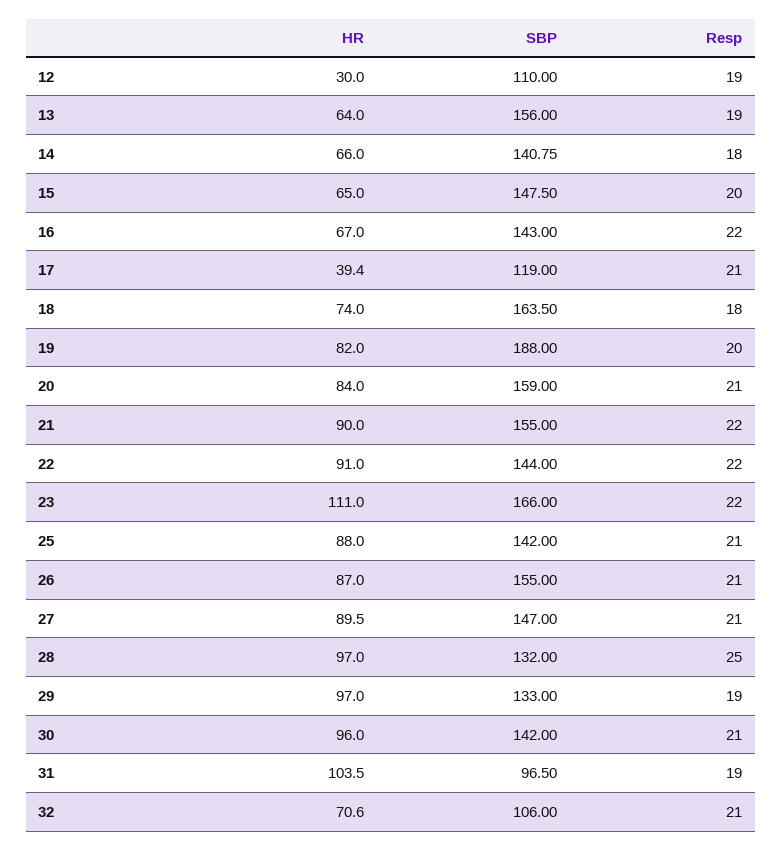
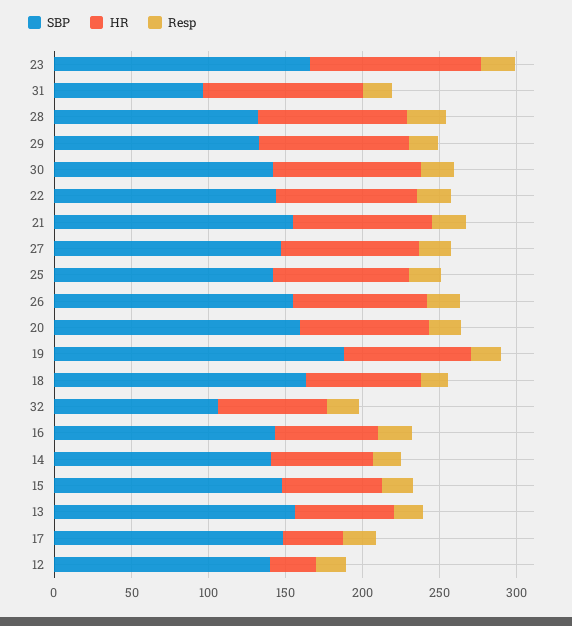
  {
    "HR": {
      "12": 30,
      "13": 64,
      "14": 66,
      "15": 65,
      "16": 67,
      "17": 39.4,
      "18": 74,
      "19": 82,
      "20": 84,
      "21": 90,
      "22": 91,
      "23": 111,
      "25": 88,
      "26": 87,
      "27": 89.5,
      "28": 97,
      "29": 97,
      "30": 96,
      "31": 103.5,
      "32": 70.6
    },
    "SBP": {
-     "12": 110,
+     "12": 140,
      "13": 156,
      "14": 140.75,
      "15": 147.5,
      "16": 143,
-     "17": 119,
+     "17": 150,
      "18": 163.5,
      "19": 188,
      "20": 159,
      "21": 155,
      "22": 144,
      "23": 166,
      "25": 142,
      "26": 155,
      "27": 147,
      "28": 132,
      "29": 133,
      "30": 142,
      "31": 96.5,
      "32": 106
    },
    "Resp": {
      "12": 19,
      "13": 19,
      "14": 18,
      "15": 20,
      "16": 22,
      "17": 21,
      "18": 18,
      "19": 20,
      "20": 21,
      "21": 22,
      "22": 22,
      "23": 22,
      "25": 21,
      "26": 21,
      "27": 21,
      "28": 25,
      "29": 19,
      "30": 21,
      "31": 19,
      "32": 21
    }
  }

